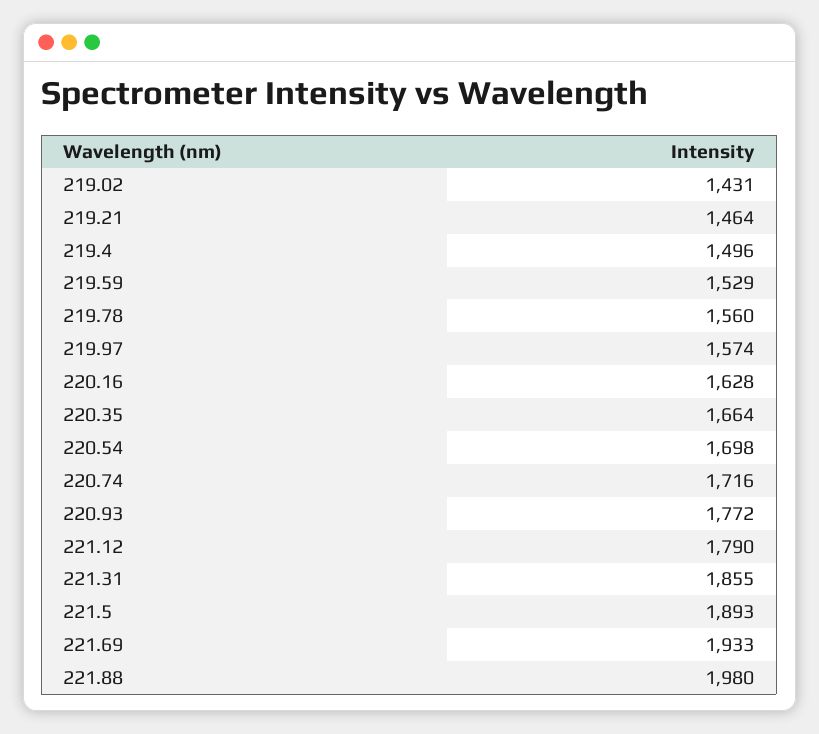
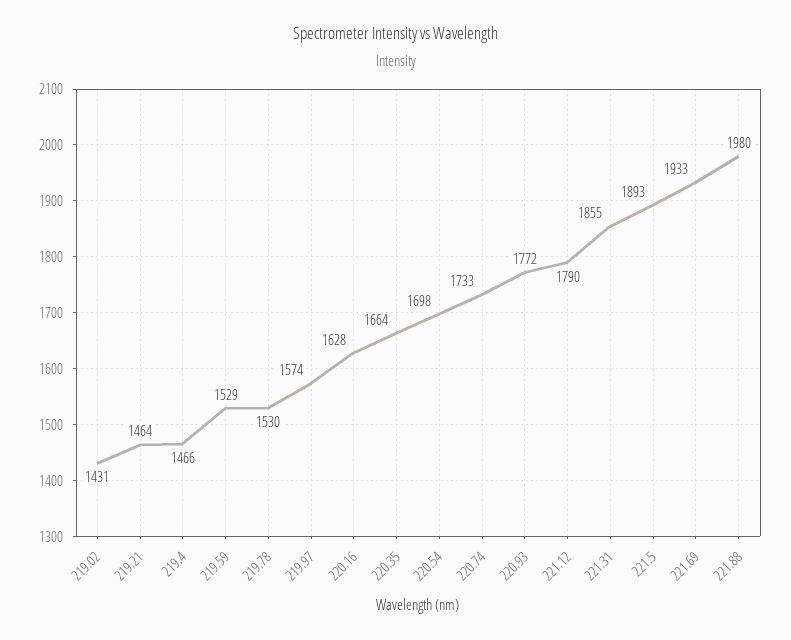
  {
    "219.02": 1431,
    "219.21": 1464,
-   "219.4": 1496,
+   "219.4": 1466,
    "219.59": 1529,
-   "219.78": 1560,
+   "219.78": 1530,
    "219.97": 1574,
    "220.16": 1628,
    "220.35": 1664,
    "220.54": 1698,
-   "220.74": 1716,
+   "220.74": 1733,
    "220.93": 1772,
    "221.12": 1790,
    "221.31": 1855,
    "221.5": 1893,
    "221.69": 1933,
    "221.88": 1980
  }

